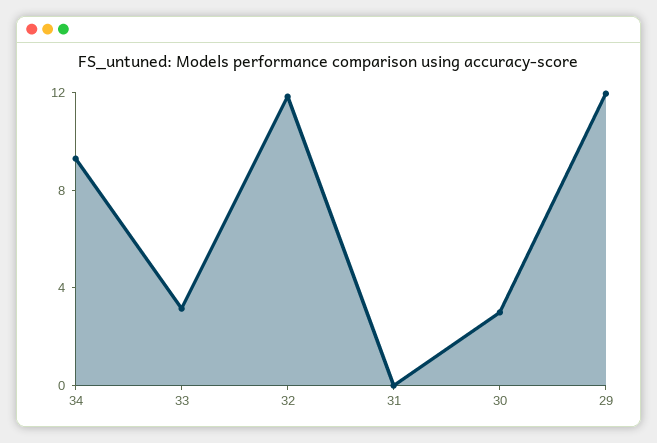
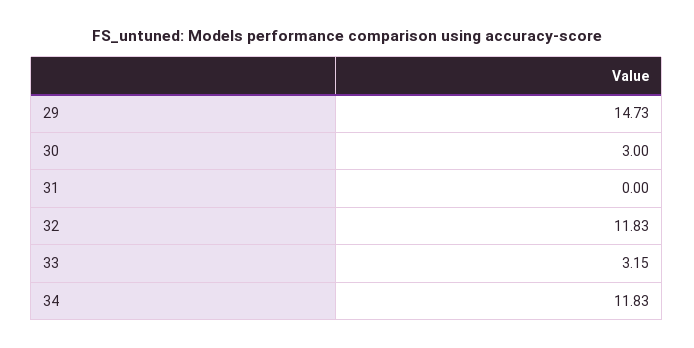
  {
-   "34": 9,
+   "34": 11.83,
    "33": 3.15,
    "32": 11.83,
    "31": 0,
    "30": 3,
-   "29": 12
+   "29": 14.73
  }

